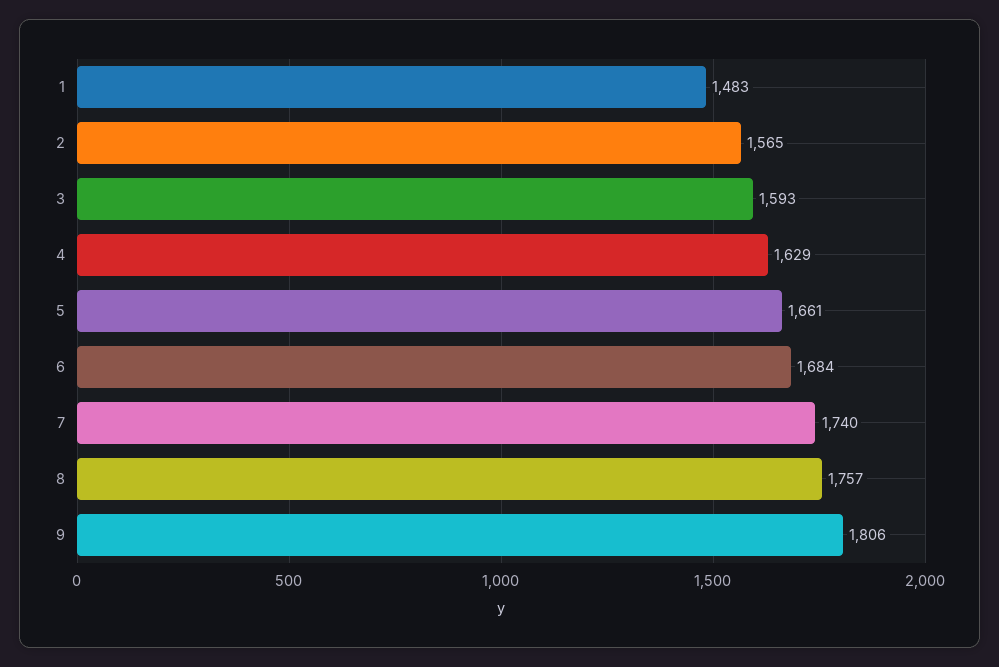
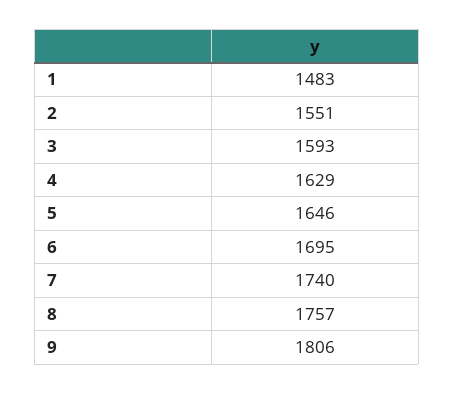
  {
    "1": 1483,
-   "2": 1565,
+   "2": 1551,
    "3": 1593,
    "4": 1629,
-   "5": 1661,
+   "5": 1646,
-   "6": 1684,
+   "6": 1695,
    "7": 1740,
    "8": 1757,
    "9": 1806
  }

